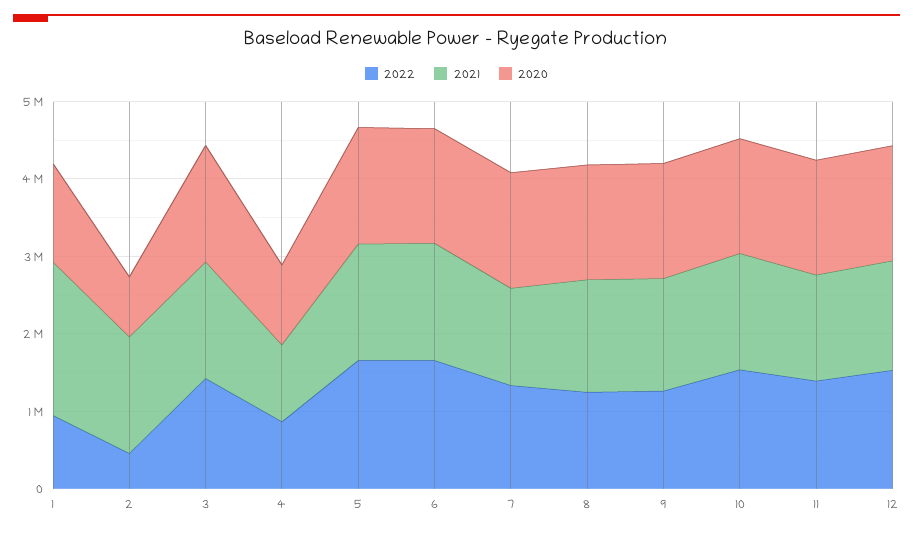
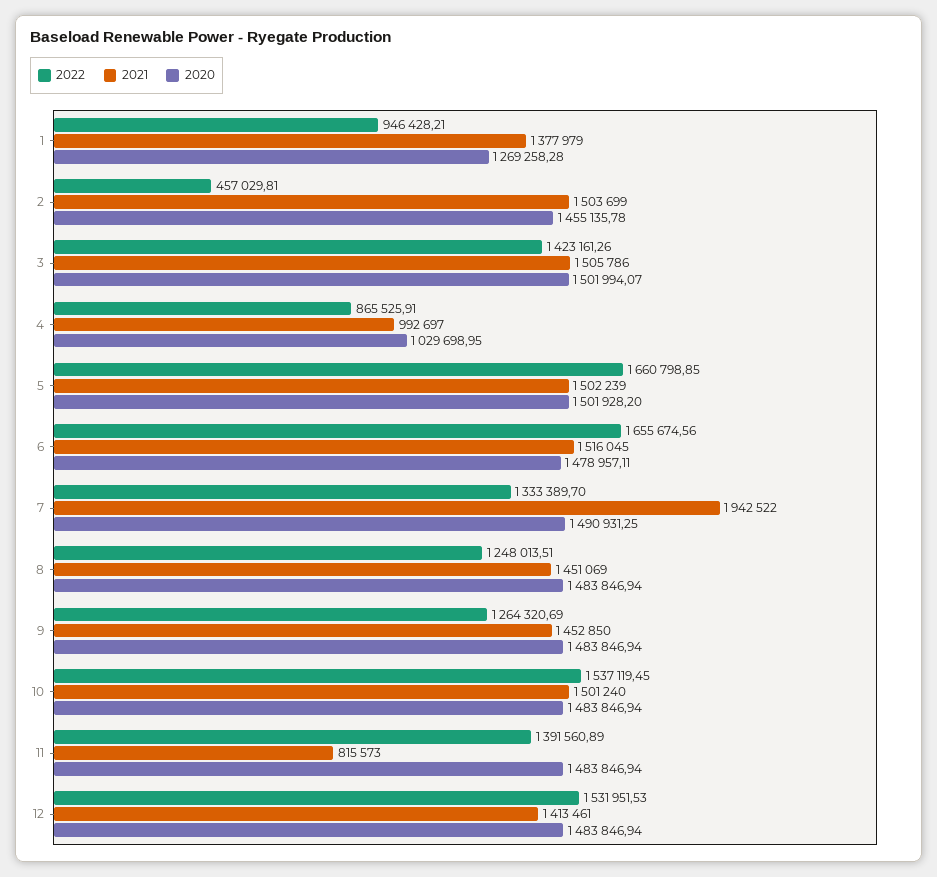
  {
    "2022": {
      "1": 946428.21,
      "2": 457029.81,
      "3": 1423161.26,
      "4": 865525.91,
      "5": 1660798.85,
      "6": 1655674.56,
      "7": 1333389.7,
      "8": 1248013.51,
      "9": 1264320.69,
      "10": 1537119.45,
      "11": 1391560.89,
      "12": 1531951.53
    },
    "2021": {
-     "1": 2000000,
+     "1": 1377979,
      "2": 1503699,
      "3": 1505786,
      "4": 992697,
      "5": 1502239,
      "6": 1516045,
-     "7": 1200000,
+     "7": 1942522,
      "8": 1451069,
      "9": 1452850,
      "10": 1501240,
-     "11": 1400000,
+     "11": 815573,
      "12": 1413461
    },
    "2020": {
      "1": 1269258.28,
-     "2": 800000,
+     "2": 1455135.78,
      "3": 1501994.07,
      "4": 1029698.95,
      "5": 1501928.2,
      "6": 1478957.11,
      "7": 1490931.25,
      "8": 1483846.94,
      "9": 1483846.94,
      "10": 1483846.94,
      "11": 1483846.94,
      "12": 1483846.94
    }
  }

